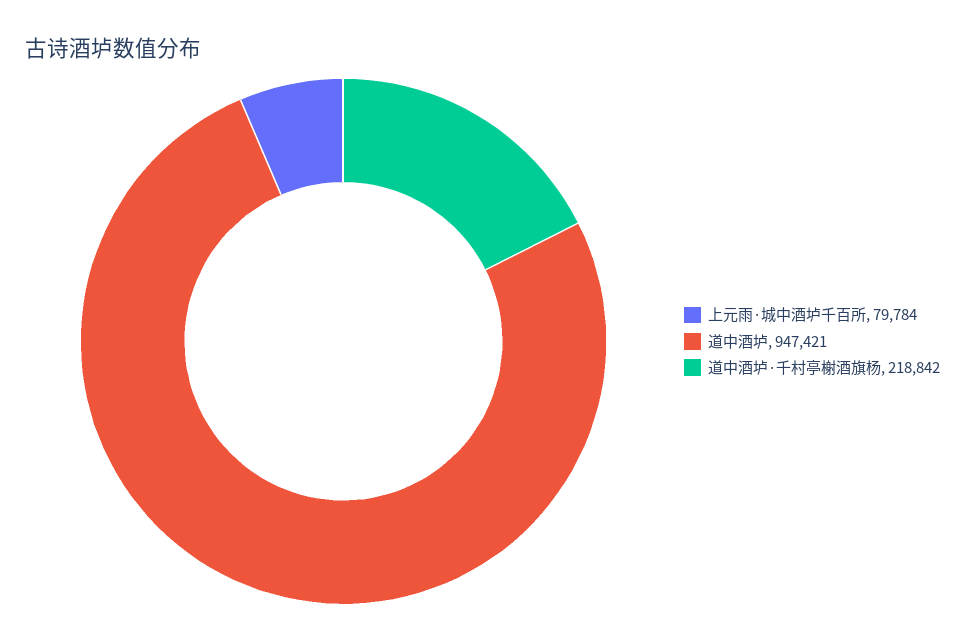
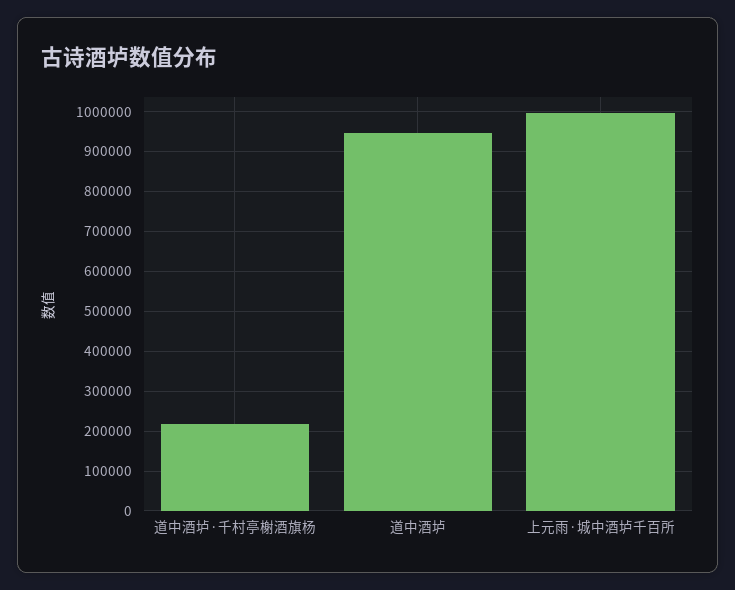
  {
-   "上元雨·城中酒垆千百所": 79784,
+   "上元雨·城中酒垆千百所": 1000000,
    "道中酒垆": 947421,
    "道中酒垆·千村亭榭酒旗杨": 218842
  }

